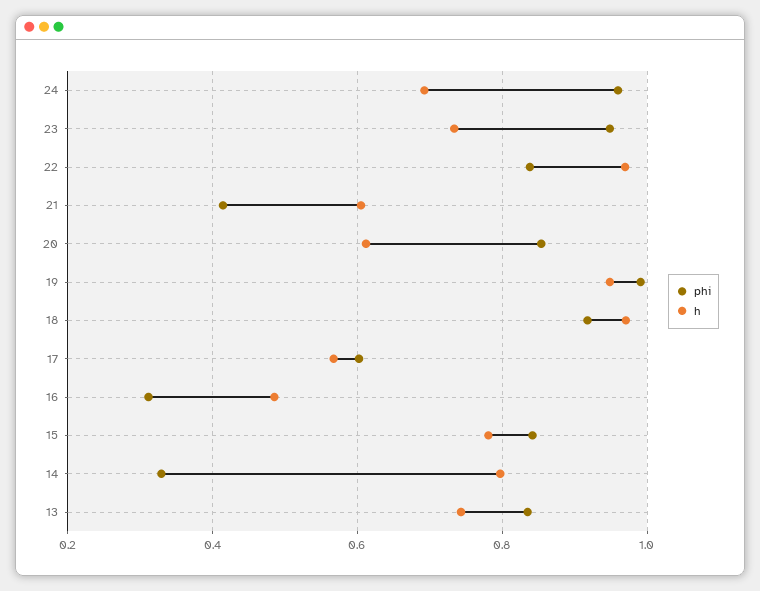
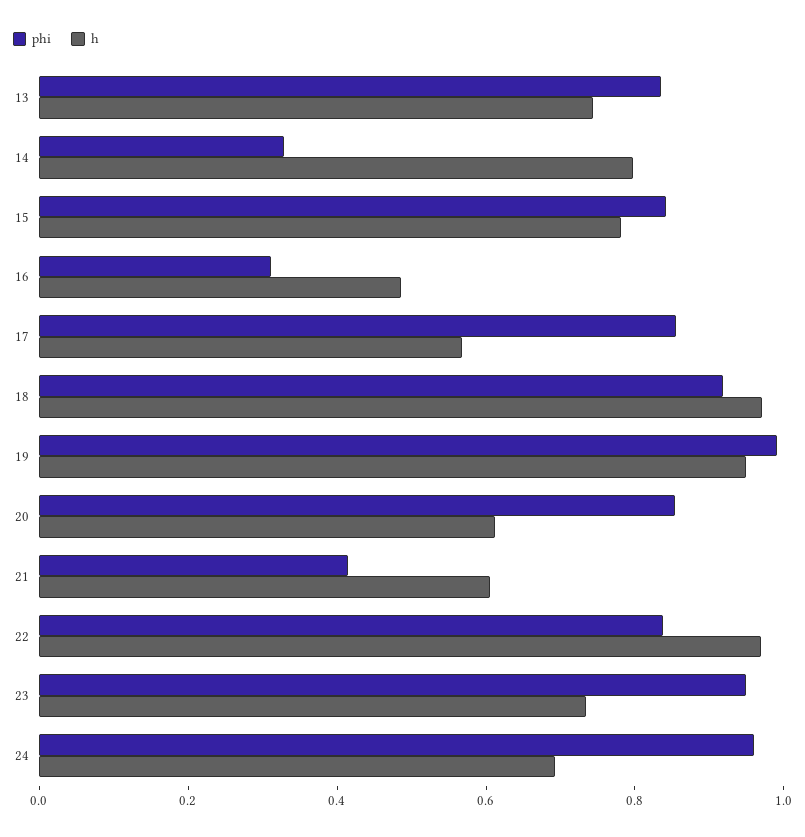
  {
    "phi": {
      "24": 0.96,
      "23": 0.94,
      "22": 0.84,
      "21": 0.42,
      "20": 0.86,
      "19": 1,
      "18": 0.92,
-     "17": 0.6,
+     "17": 0.85,
      "16": 0.32,
      "15": 0.84,
      "14": 0.32,
      "13": 0.84
    },
    "h": {
      "24": 0.7,
      "23": 0.74,
      "22": 0.96,
      "21": 0.6,
      "20": 0.62,
      "19": 0.94,
      "18": 0.98,
      "17": 0.56,
      "16": 0.48,
      "15": 0.78,
      "14": 0.8,
      "13": 0.74
    }
  }

